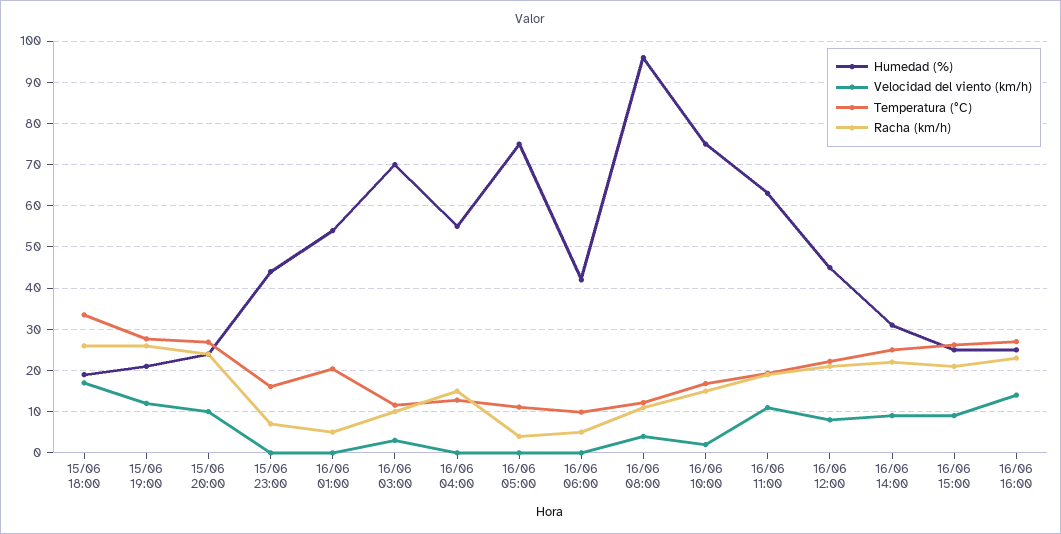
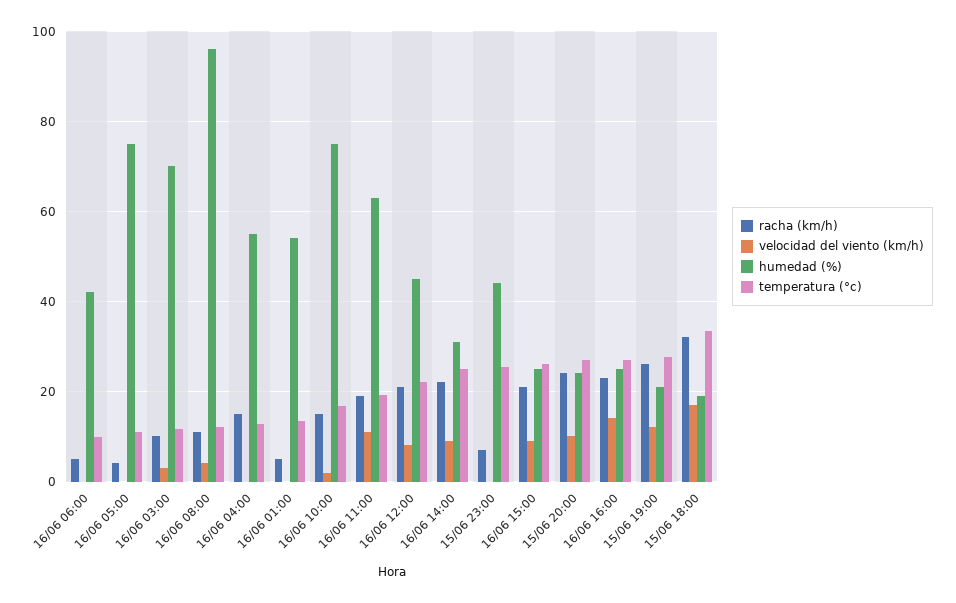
  {
    "Humedad (%)": {
      "15/06 18:00": 20,
      "15/06 19:00": 22,
      "15/06 20:00": 24,
      "15/06 23:00": 44,
      "16/06 01:00": 54,
      "16/06 03:00": 70,
      "16/06 04:00": 56,
      "16/06 05:00": 76,
      "16/06 06:00": 42,
      "16/06 08:00": 96,
      "16/06 10:00": 76,
      "16/06 11:00": 64,
      "16/06 12:00": 46,
      "16/06 14:00": 32,
      "16/06 15:00": 26,
      "16/06 16:00": 26
    },
    "Velocidad del viento (km/h)": {
      "15/06 18:00": 18,
      "15/06 19:00": 12,
      "15/06 20:00": 10,
      "15/06 23:00": 0,
      "16/06 01:00": 0,
      "16/06 03:00": 4,
      "16/06 04:00": 0,
      "16/06 05:00": 0,
      "16/06 06:00": 0,
      "16/06 08:00": 4,
      "16/06 10:00": 2,
      "16/06 11:00": 12,
      "16/06 12:00": 8,
      "16/06 14:00": 10,
      "16/06 15:00": 10,
      "16/06 16:00": 14
    },
    "Temperatura (°C)": {
      "15/06 18:00": 34,
      "15/06 19:00": 28,
      "15/06 20:00": 26,
-     "15/06 23:00": 16,
+     "15/06 23:00": 26,
-     "16/06 01:00": 20,
+     "16/06 01:00": 14,
      "16/06 03:00": 12,
      "16/06 04:00": 12,
      "16/06 05:00": 12,
      "16/06 06:00": 10,
      "16/06 08:00": 12,
      "16/06 10:00": 16,
      "16/06 11:00": 20,
      "16/06 12:00": 22,
      "16/06 14:00": 26,
      "16/06 15:00": 26,
      "16/06 16:00": 28
    },
    "Racha (km/h)": {
-     "15/06 18:00": 26,
+     "15/06 18:00": 32,
      "15/06 19:00": 26,
      "15/06 20:00": 24,
      "15/06 23:00": 8,
      "16/06 01:00": 6,
      "16/06 03:00": 10,
      "16/06 04:00": 16,
      "16/06 05:00": 4,
      "16/06 06:00": 6,
      "16/06 08:00": 12,
      "16/06 10:00": 16,
      "16/06 11:00": 20,
      "16/06 12:00": 22,
      "16/06 14:00": 22,
      "16/06 15:00": 22,
      "16/06 16:00": 24
    }
  }

